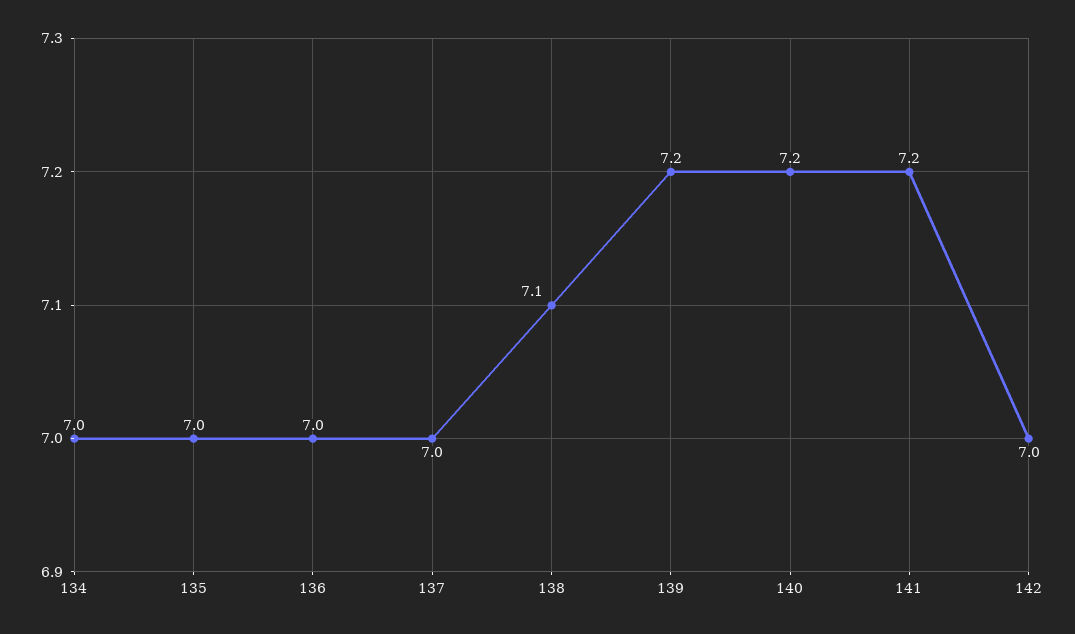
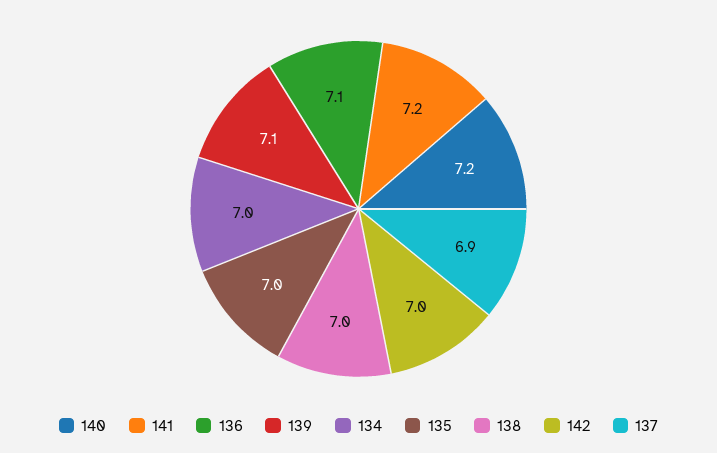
  {
    "134": 7,
    "135": 7,
-   "136": 7,
+   "136": 7.1,
-   "137": 7,
+   "137": 6.9,
-   "138": 7.1,
+   "138": 7,
-   "139": 7.2,
+   "139": 7.1,
    "140": 7.2,
    "141": 7.2,
    "142": 7
  }

